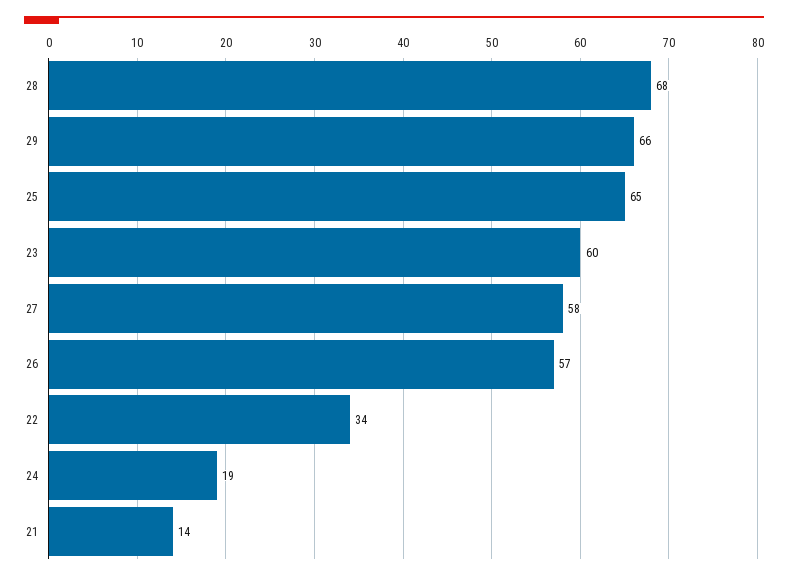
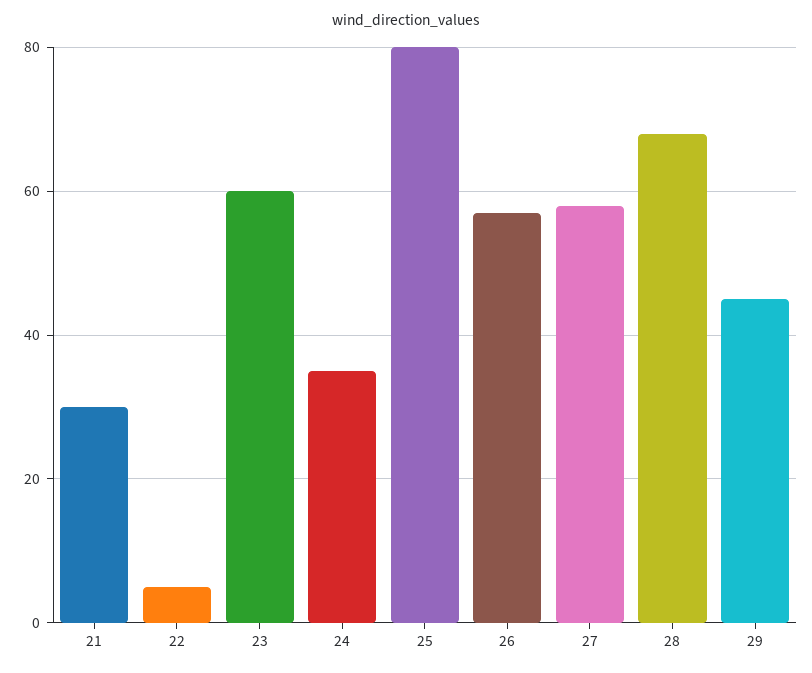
  {
    "28": 68,
-   "29": 66,
+   "29": 45,
-   "25": 65,
+   "25": 80,
    "23": 60,
    "27": 58,
    "26": 57,
-   "22": 34,
+   "22": 5,
-   "24": 19,
+   "24": 35,
-   "21": 14
+   "21": 30
  }

